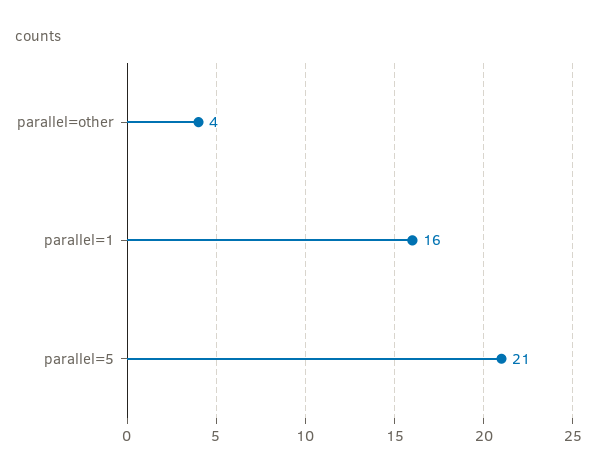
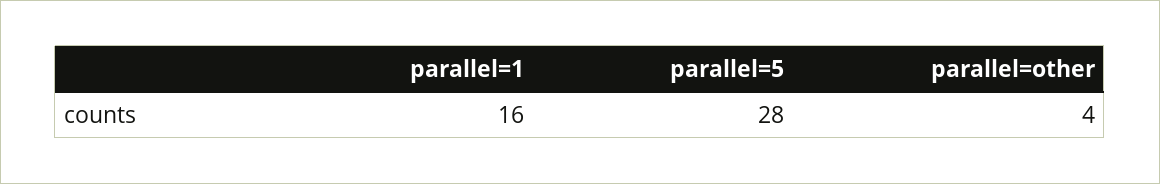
  {
    "parallel=other": 4,
    "parallel=1": 16,
-   "parallel=5": 21
+   "parallel=5": 28
  }

